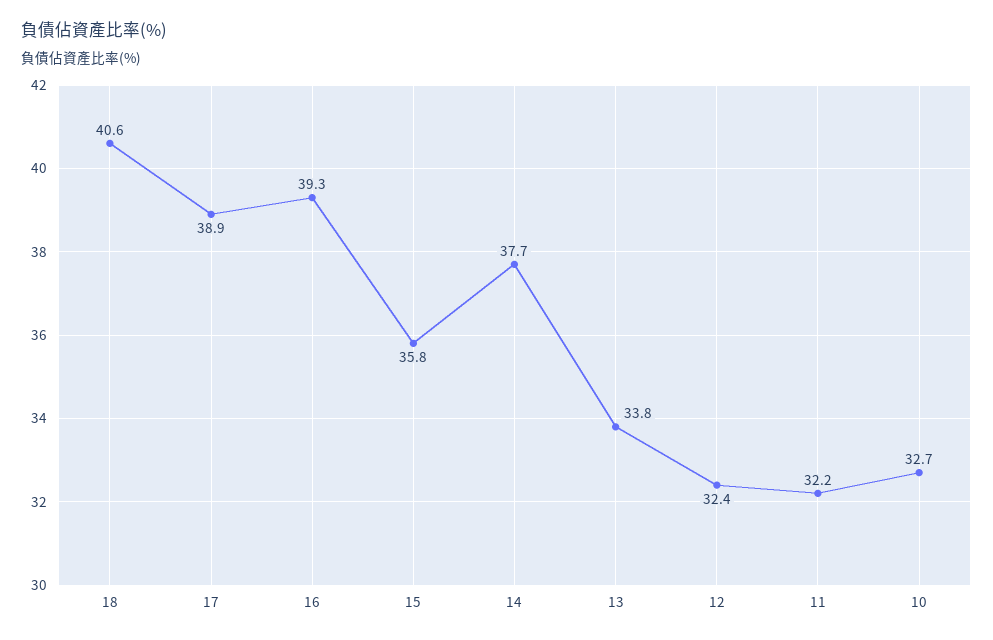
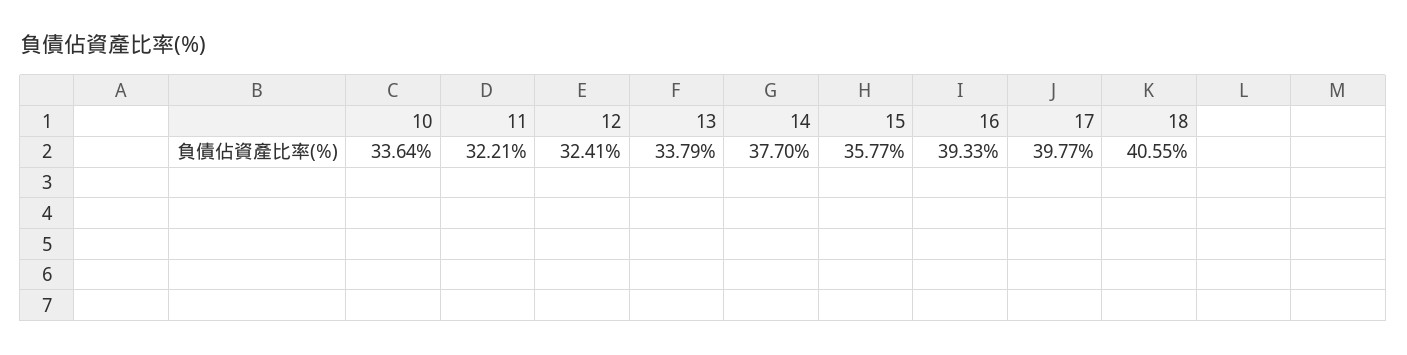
  {
    "18": 40.55,
-   "17": 38.9,
+   "17": 39.77,
    "16": 39.33,
    "15": 35.77,
    "14": 37.7,
    "13": 33.79,
    "12": 32.41,
    "11": 32.21,
-   "10": 32.7
+   "10": 33.64
  }

